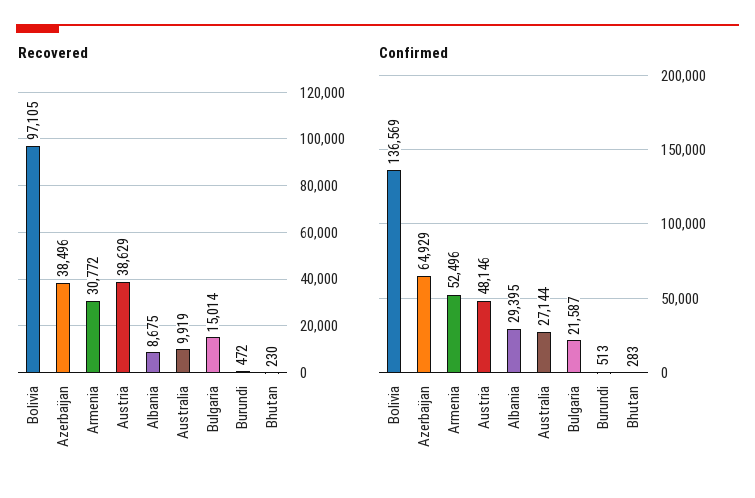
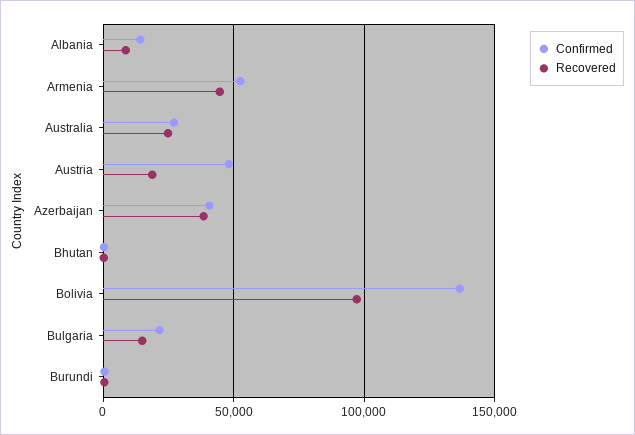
  {
    "Recovered": {
      "Bolivia": 97105,
      "Azerbaijan": 38496,
-     "Armenia": 30772,
+     "Armenia": 45000,
-     "Austria": 38629,
+     "Austria": 20000,
      "Albania": 8675,
-     "Australia": 9919,
+     "Australia": 25000,
      "Bulgaria": 15014,
      "Burundi": 472,
      "Bhutan": 230
    },
    "Confirmed": {
      "Bolivia": 136569,
-     "Azerbaijan": 64929,
+     "Azerbaijan": 40000,
      "Armenia": 52496,
      "Austria": 48146,
-     "Albania": 29395,
+     "Albania": 15000,
      "Australia": 27144,
      "Bulgaria": 21587,
      "Burundi": 513,
      "Bhutan": 283
    }
  }

